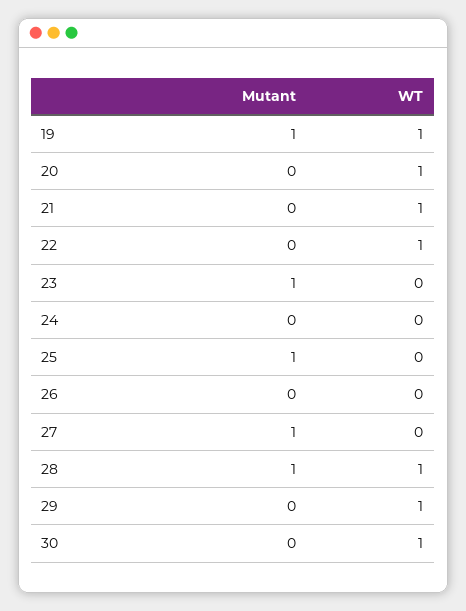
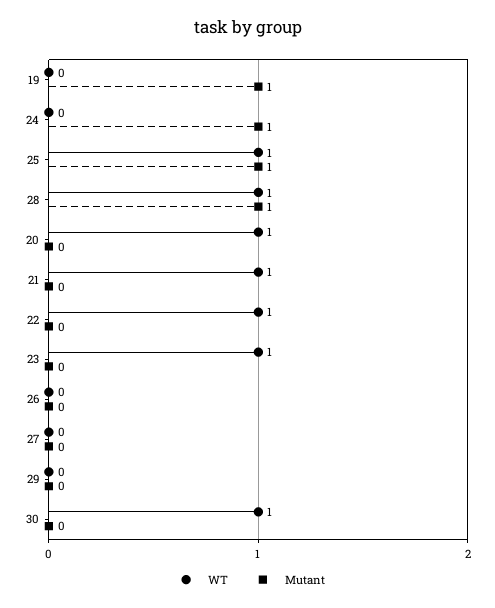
  {
    "Mutant": {
      "19": 1,
      "20": 0,
      "21": 0,
      "22": 0,
-     "23": 1,
+     "23": 0,
-     "24": 0,
+     "24": 1,
      "25": 1,
      "26": 0,
-     "27": 1,
+     "27": 0,
      "28": 1,
      "29": 0,
      "30": 0
    },
    "WT": {
-     "19": 1,
+     "19": 0,
      "20": 1,
      "21": 1,
      "22": 1,
-     "23": 0,
+     "23": 1,
      "24": 0,
-     "25": 0,
+     "25": 1,
      "26": 0,
      "27": 0,
      "28": 1,
-     "29": 1,
+     "29": 0,
      "30": 1
    }
  }

